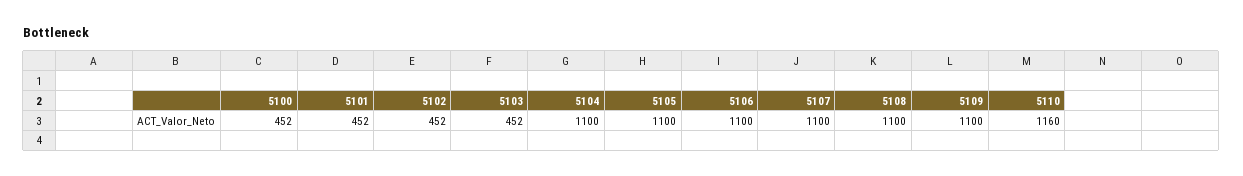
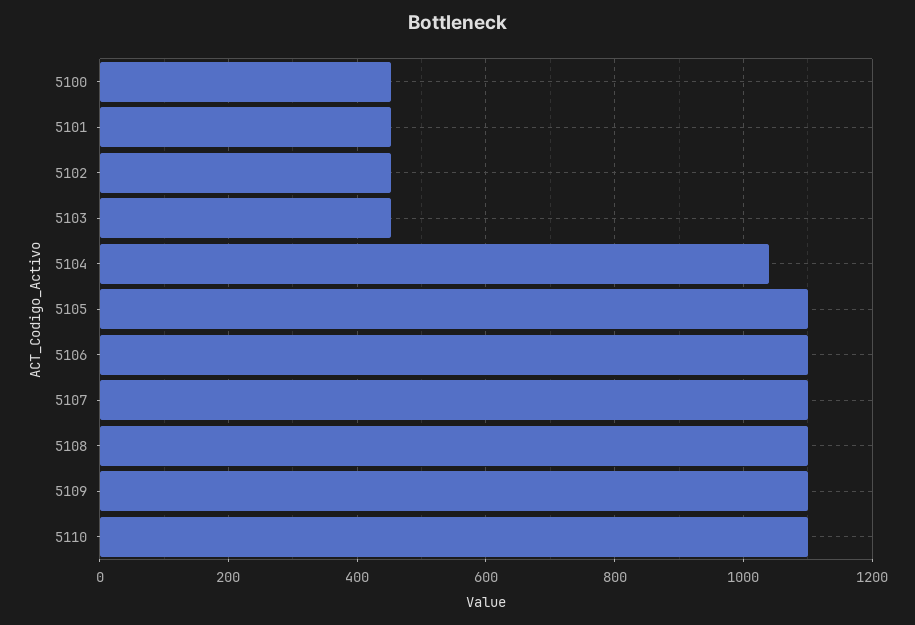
  {
    "5100": 452,
    "5101": 452,
    "5102": 452,
    "5103": 452,
-   "5104": 1100,
+   "5104": 1040,
    "5105": 1100,
    "5106": 1100,
    "5107": 1100,
    "5108": 1100,
    "5109": 1100,
-   "5110": 1160
+   "5110": 1100
  }

